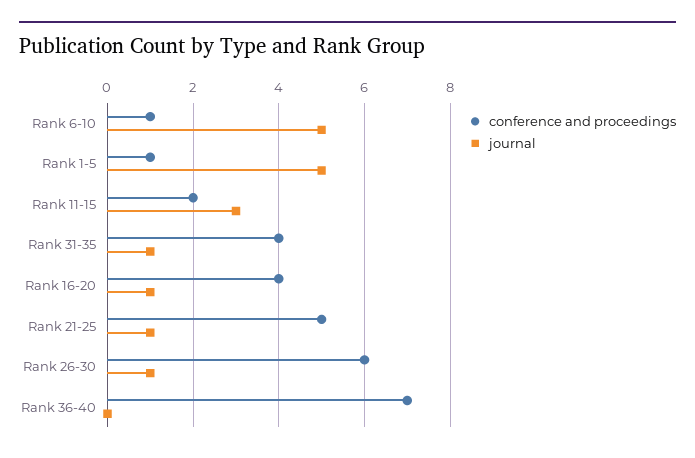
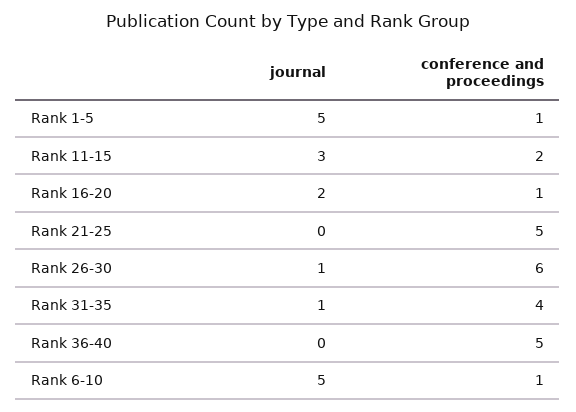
  {
    "conference and proceedings": {
      "Rank 6-10": 1,
      "Rank 1-5": 1,
      "Rank 11-15": 2,
      "Rank 31-35": 4,
-     "Rank 16-20": 4,
+     "Rank 16-20": 1,
      "Rank 21-25": 5,
      "Rank 26-30": 6,
-     "Rank 36-40": 7
+     "Rank 36-40": 5
    },
    "journal": {
      "Rank 6-10": 5,
      "Rank 1-5": 5,
      "Rank 11-15": 3,
      "Rank 31-35": 1,
-     "Rank 16-20": 1,
+     "Rank 16-20": 2,
-     "Rank 21-25": 1,
+     "Rank 21-25": 0,
      "Rank 26-30": 1,
      "Rank 36-40": 0
    }
  }

